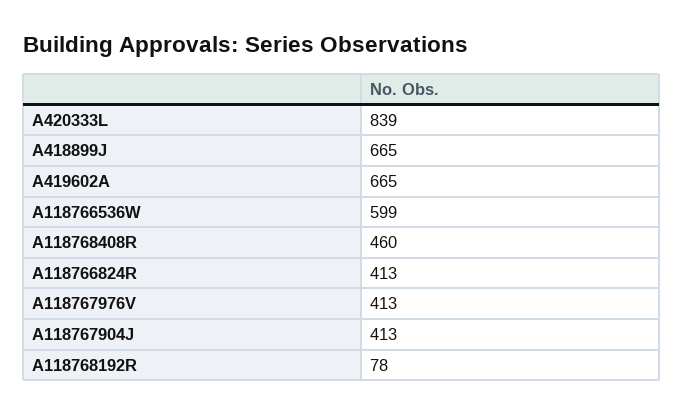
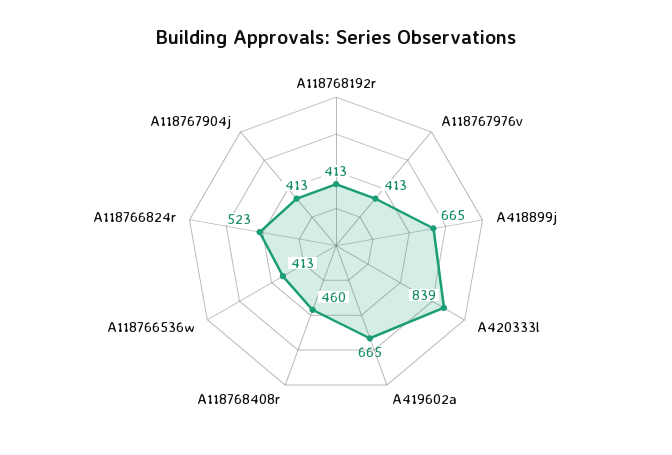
  {
    "A420333L": 839,
    "A418899J": 665,
    "A419602A": 665,
-   "A118766536W": 599,
+   "A118766536W": 413,
    "A118768408R": 460,
-   "A118766824R": 413,
+   "A118766824R": 523,
    "A118767976V": 413,
    "A118767904J": 413,
-   "A118768192R": 78
+   "A118768192R": 413
  }

